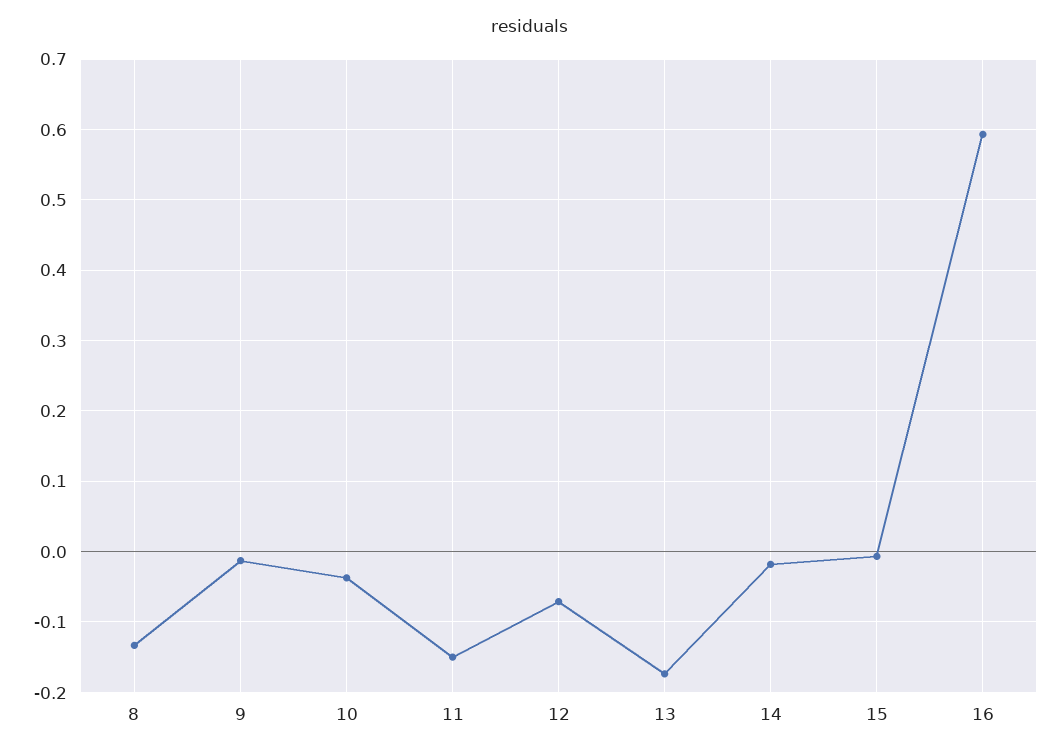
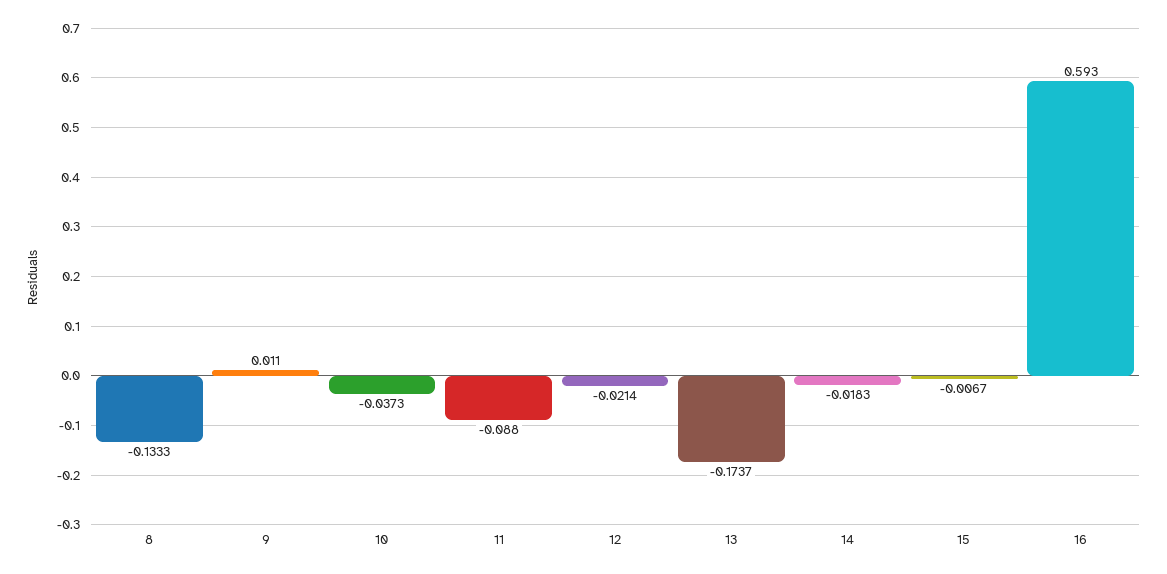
  {
    "8": -0.1333,
-   "9": -0.01,
+   "9": 0.011,
    "10": -0.0373,
-   "11": -0.15,
+   "11": -0.088,
-   "12": -0.07,
+   "12": -0.0214,
    "13": -0.1737,
    "14": -0.0183,
    "15": -0.0067,
    "16": 0.593
  }

